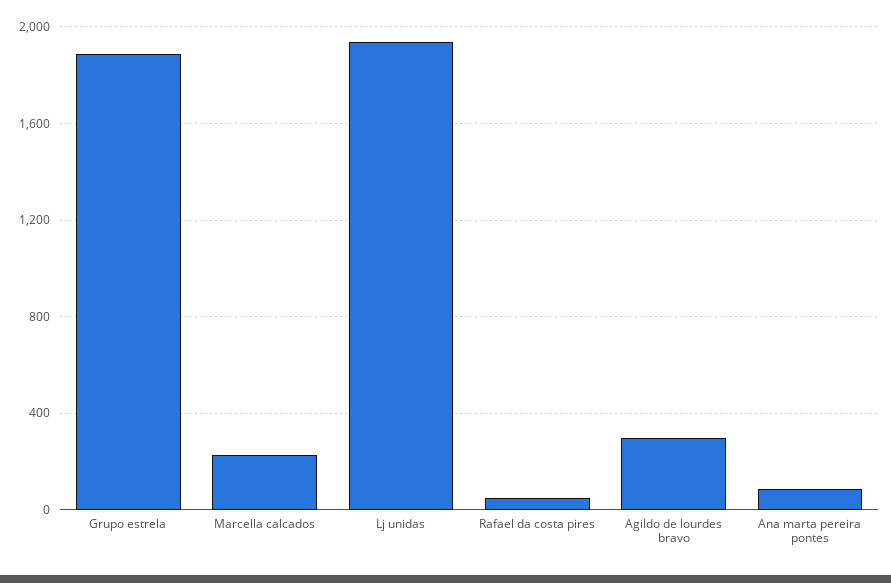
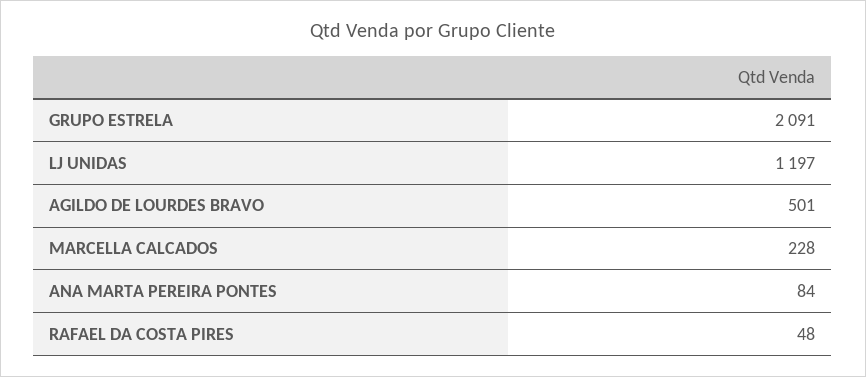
  {
-   "Grupo estrela": 1900,
+   "Grupo estrela": 2091,
    "Marcella calcados": 228,
-   "Lj unidas": 1950,
+   "Lj unidas": 1197,
    "Rafael da costa pires": 48,
-   "Agildo de lourdes bravo": 300,
+   "Agildo de lourdes bravo": 501,
    "Ana marta pereira pontes": 84
  }

